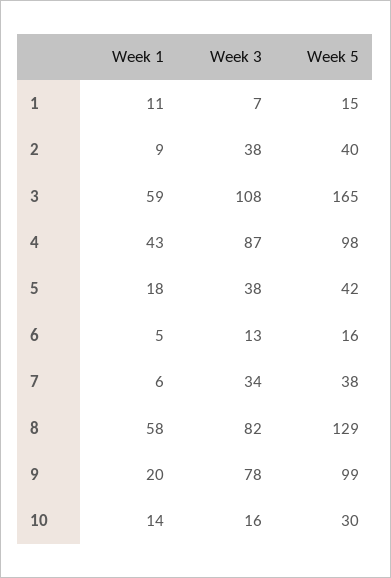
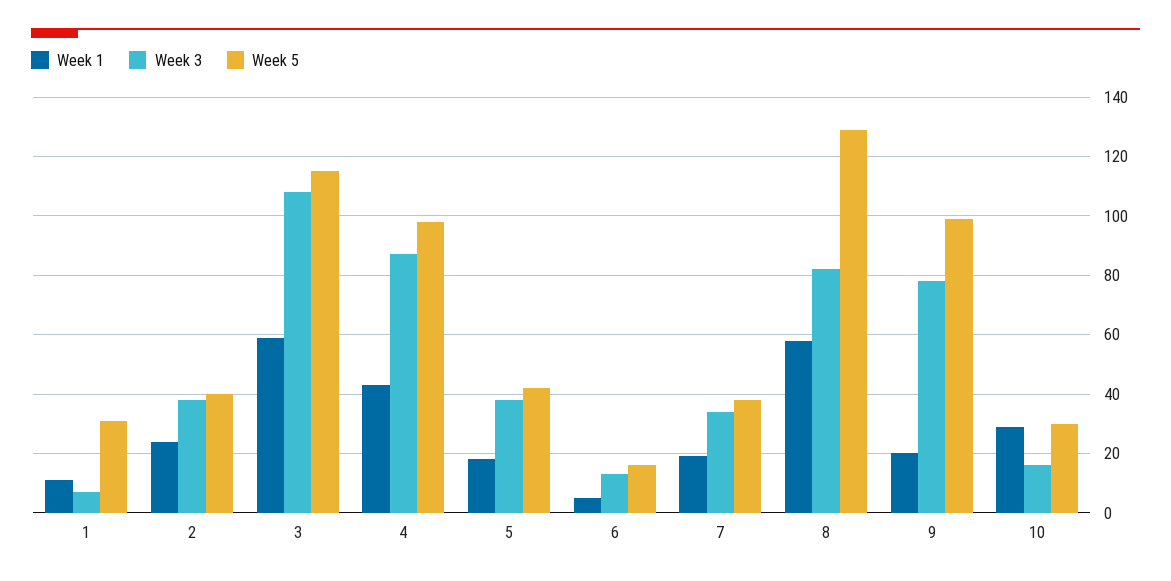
  {
    "Week 1": {
      "1": 11,
-     "2": 9,
+     "2": 25,
      "3": 59,
      "4": 43,
      "5": 18,
      "6": 5,
-     "7": 6,
+     "7": 20,
      "8": 58,
      "9": 20,
-     "10": 14
+     "10": 30
    },
    "Week 3": {
      "1": 7,
      "2": 38,
      "3": 108,
      "4": 87,
      "5": 38,
      "6": 13,
      "7": 34,
      "8": 82,
      "9": 78,
      "10": 16
    },
    "Week 5": {
-     "1": 15,
+     "1": 30,
      "2": 40,
-     "3": 165,
+     "3": 115,
      "4": 98,
      "5": 42,
      "6": 16,
      "7": 38,
      "8": 129,
      "9": 99,
      "10": 30
    }
  }

